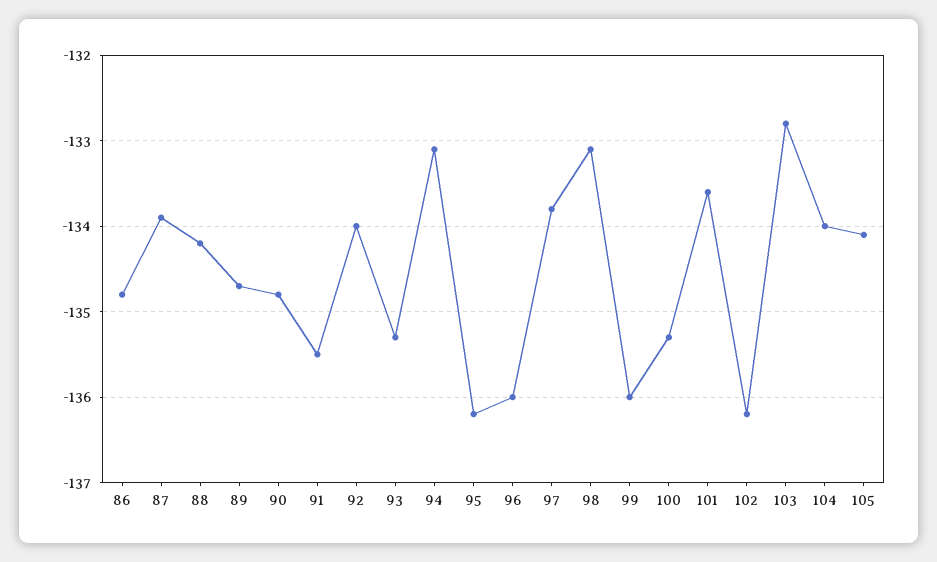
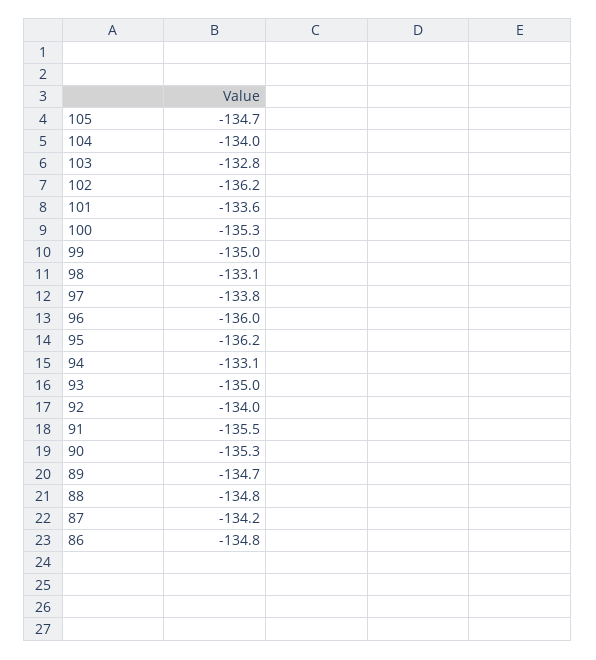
  {
    "86": -134.8,
-   "87": -133.9,
+   "87": -134.2,
-   "88": -134.2,
+   "88": -134.8,
    "89": -134.7,
-   "90": -134.8,
+   "90": -135.3,
    "91": -135.5,
    "92": -134,
-   "93": -135.3,
+   "93": -135,
    "94": -133.1,
    "95": -136.2,
    "96": -136,
    "97": -133.8,
    "98": -133.1,
-   "99": -136,
+   "99": -135,
    "100": -135.3,
    "101": -133.6,
    "102": -136.2,
    "103": -132.8,
    "104": -134,
-   "105": -134.1
+   "105": -134.7
  }

